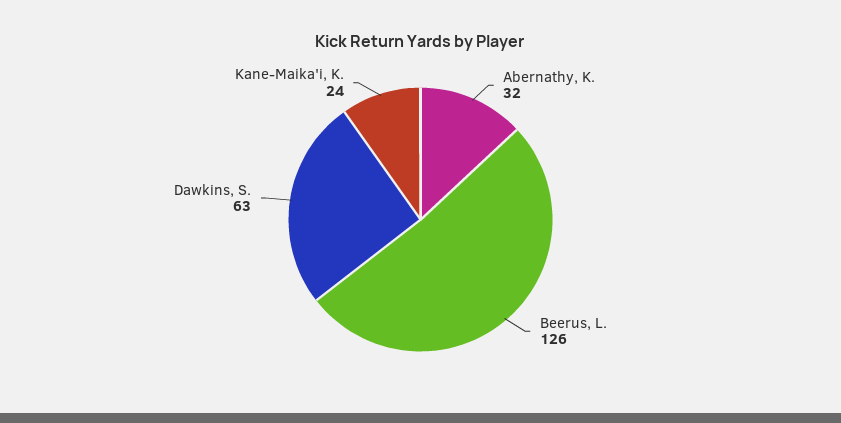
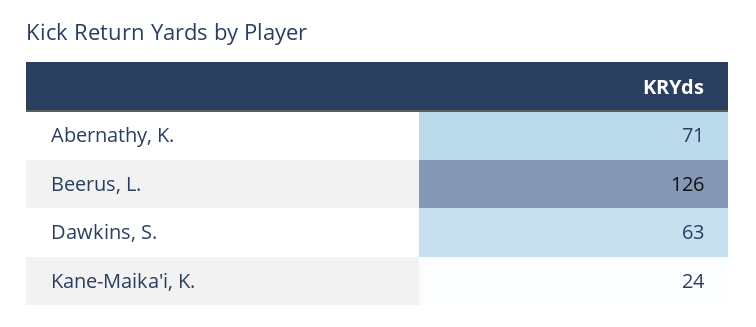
  {
-   "Abernathy, K.": 32,
+   "Abernathy, K.": 71,
    "Beerus, L.": 126,
    "Dawkins, S.": 63,
    "Kane-Maika'i, K.": 24
  }

